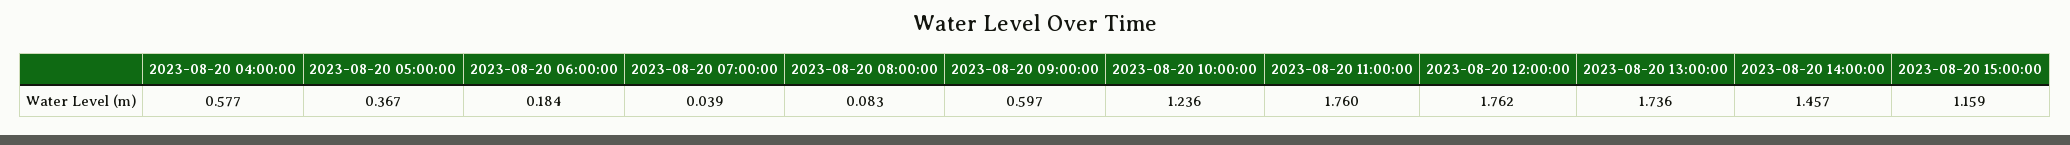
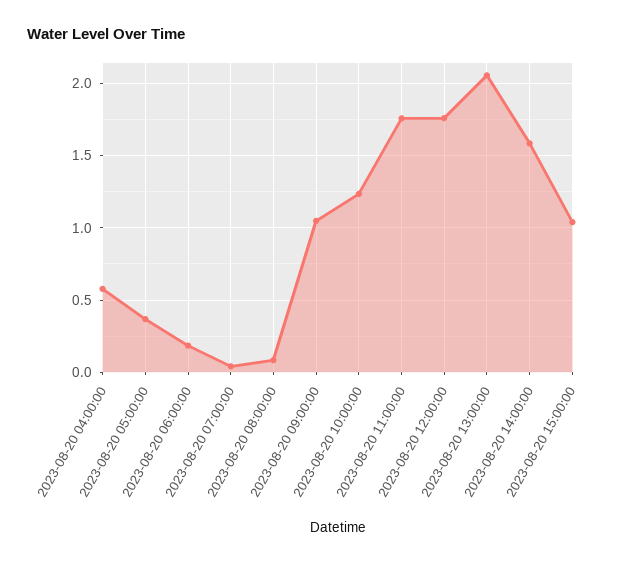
  {
    "2023-08-20 04:00:00": 0.577,
    "2023-08-20 05:00:00": 0.367,
    "2023-08-20 06:00:00": 0.184,
    "2023-08-20 07:00:00": 0.039,
    "2023-08-20 08:00:00": 0.083,
-   "2023-08-20 09:00:00": 0.597,
+   "2023-08-20 09:00:00": 1.05,
    "2023-08-20 10:00:00": 1.236,
    "2023-08-20 11:00:00": 1.76,
    "2023-08-20 12:00:00": 1.762,
-   "2023-08-20 13:00:00": 1.736,
+   "2023-08-20 13:00:00": 2.05,
-   "2023-08-20 14:00:00": 1.457,
+   "2023-08-20 14:00:00": 1.6,
-   "2023-08-20 15:00:00": 1.159
+   "2023-08-20 15:00:00": 1.05
  }

